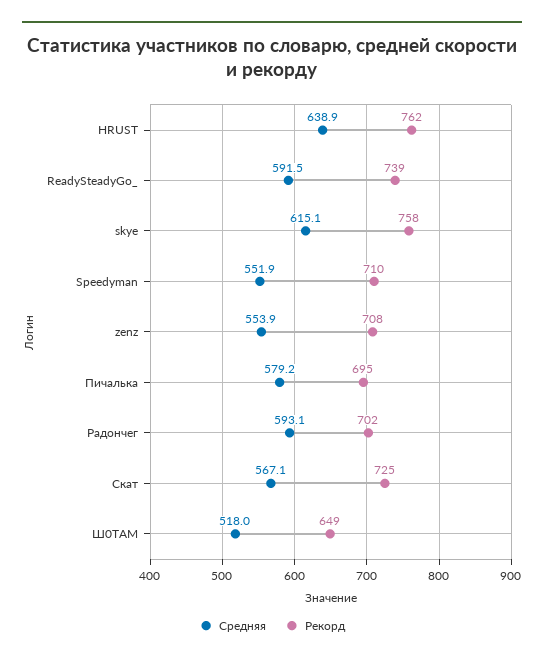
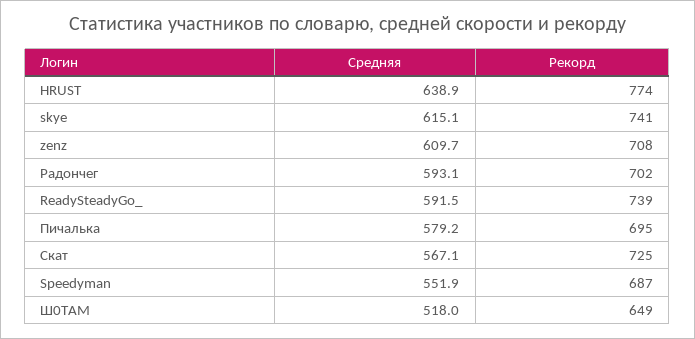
  {
    "Средняя": {
      "HRUST": 638.9,
      "ReadySteadyGo_": 591.5,
      "skye": 615.1,
      "Speedyman": 551.9,
-     "zenz": 553.9,
+     "zenz": 609.7,
      "Пичалька": 579.2,
      "Радончег": 593.1,
      "Скат": 567.1,
      "Ш0ТАМ": 518
    },
    "Рекорд": {
-     "HRUST": 762,
+     "HRUST": 774,
      "ReadySteadyGo_": 739,
-     "skye": 758,
+     "skye": 741,
-     "Speedyman": 710,
+     "Speedyman": 687,
      "zenz": 708,
      "Пичалька": 695,
      "Радончег": 702,
      "Скат": 725,
      "Ш0ТАМ": 649
    }
  }

